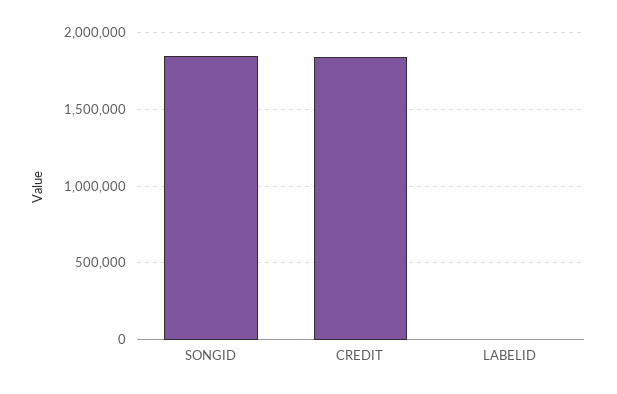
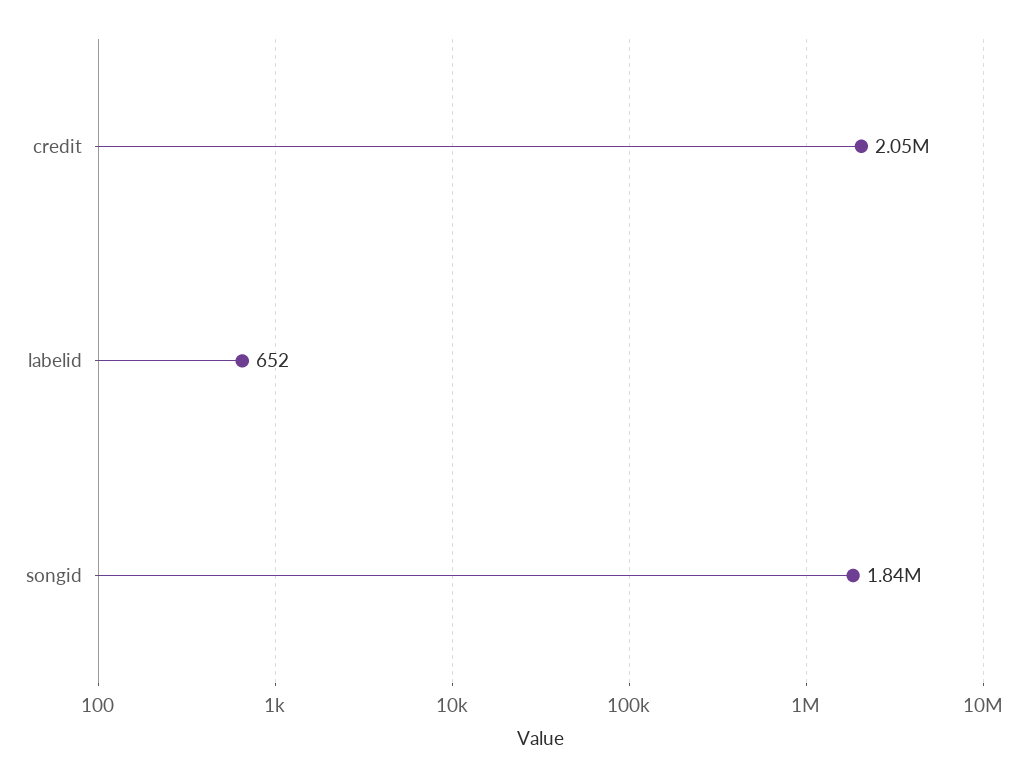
  {
    "SONGID": 1840000,
-   "CREDIT": 1850000,
+   "CREDIT": 2050000,
    "LABELID": 652
  }

